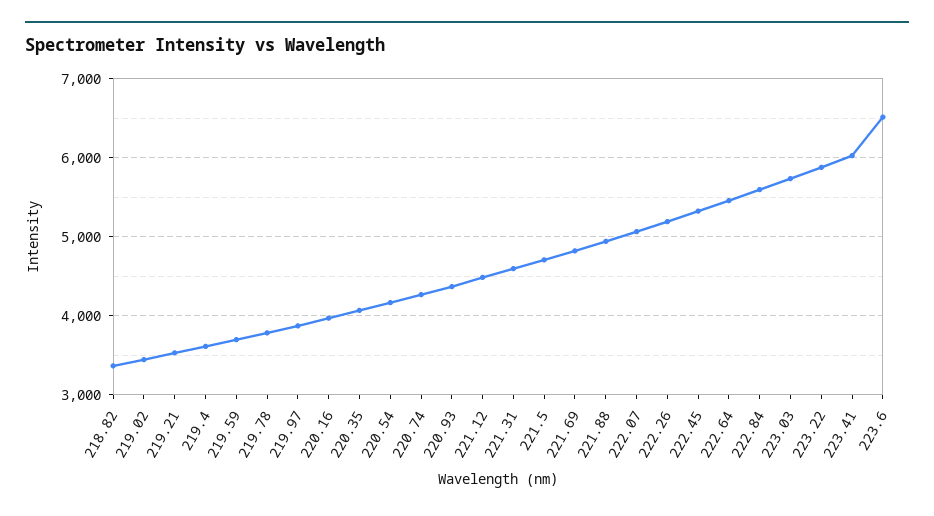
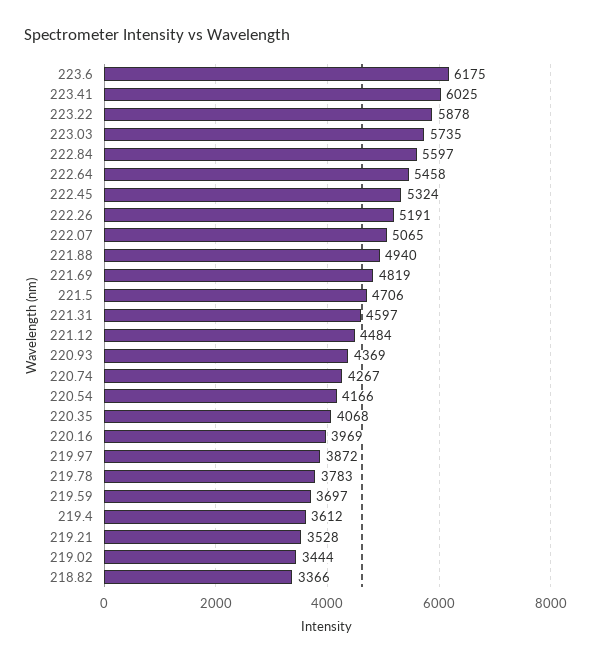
  {
    "218.82": 3366,
    "219.02": 3444,
    "219.21": 3528,
    "219.4": 3612,
    "219.59": 3697,
    "219.78": 3783,
    "219.97": 3872,
    "220.16": 3969,
    "220.35": 4068,
    "220.54": 4166,
    "220.74": 4267,
    "220.93": 4369,
    "221.12": 4484,
    "221.31": 4597,
    "221.5": 4706,
    "221.69": 4819,
    "221.88": 4940,
    "222.07": 5065,
    "222.26": 5191,
    "222.45": 5324,
    "222.64": 5458,
    "222.84": 5597,
    "223.03": 5735,
    "223.22": 5878,
    "223.41": 6025,
-   "223.6": 6500
+   "223.6": 6175
  }

